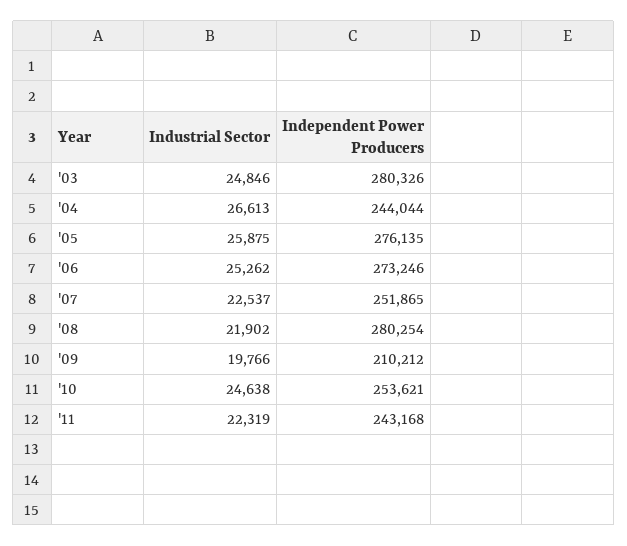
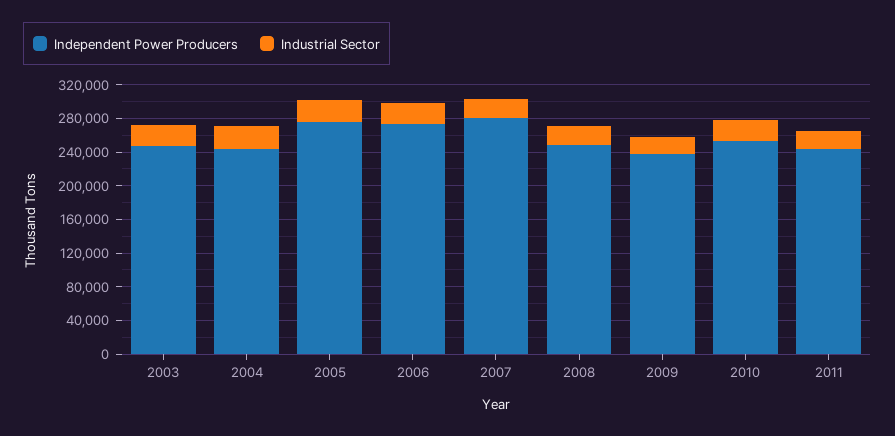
  {
    "Industrial Sector": {
      "'03": 24846,
      "'04": 26613,
      "'05": 25875,
      "'06": 25262,
      "'07": 22537,
      "'08": 21902,
      "'09": 19766,
      "'10": 24638,
      "'11": 22319
    },
    "Independent Power Producers": {
-     "'03": 280326,
+     "'03": 250000,
      "'04": 244044,
      "'05": 276135,
      "'06": 273246,
-     "'07": 251865,
+     "'07": 280000,
-     "'08": 280254,
+     "'08": 250000,
-     "'09": 210212,
+     "'09": 240000,
      "'10": 253621,
      "'11": 243168
    }
  }

